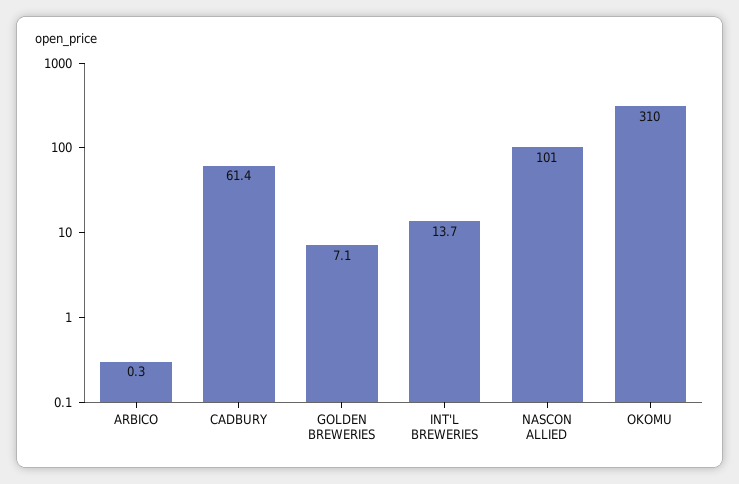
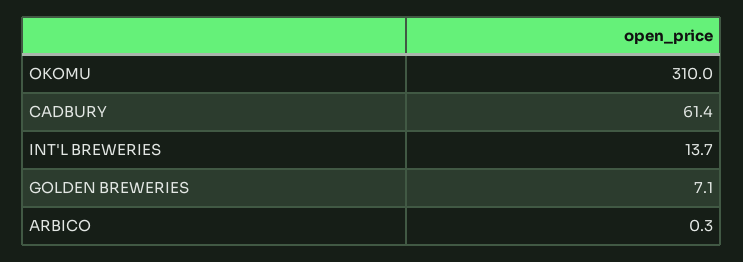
  {
    "ARBICO": 0.3,
    "CADBURY": 61.4,
    "GOLDEN BREWERIES": 7.1,
    "INT'L BREWERIES": 13.7,
-   "NASCON ALLIED": 101,
    "OKOMU": 310
  }

